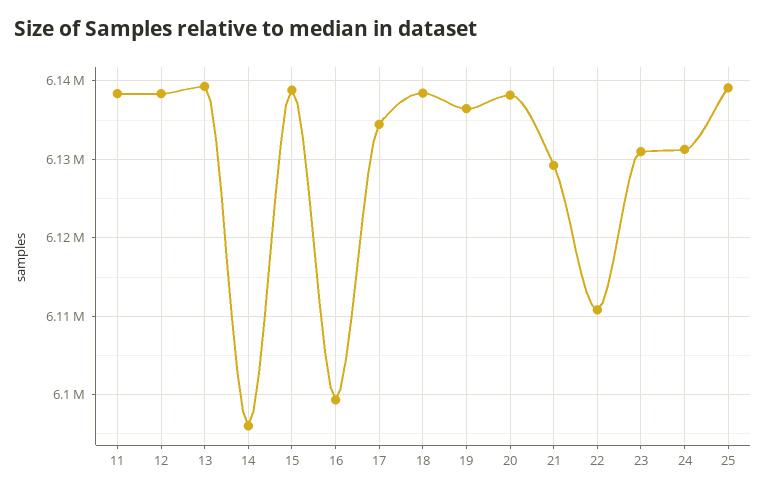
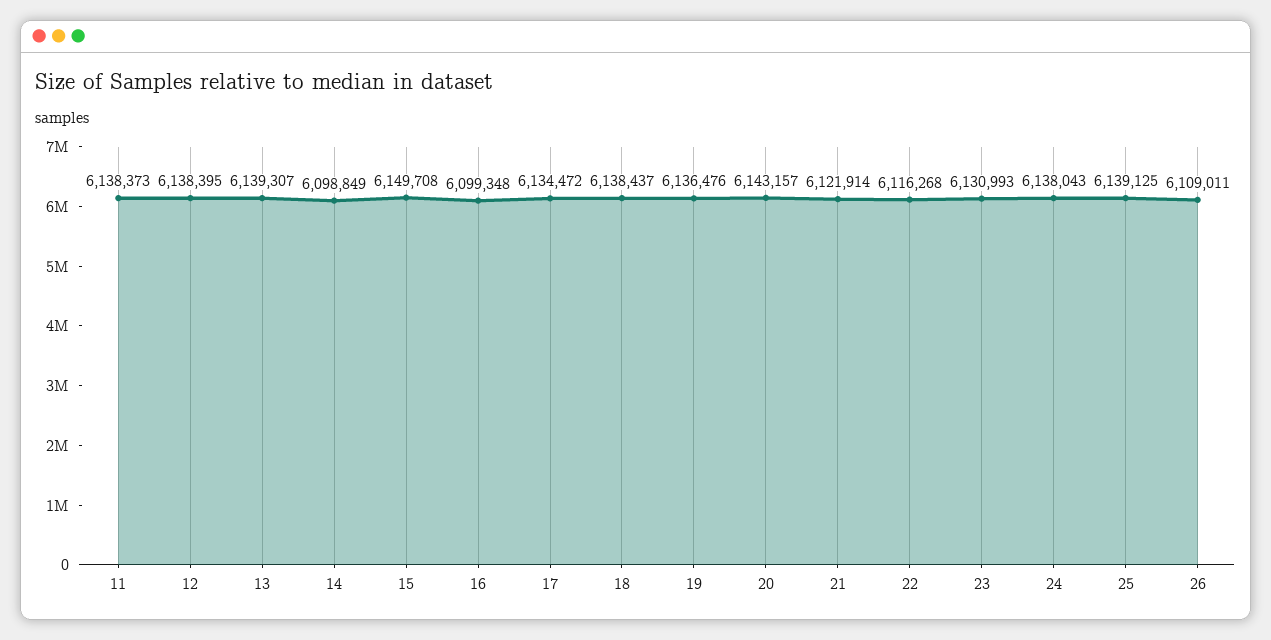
  {
    "11": 6138373,
    "12": 6138395,
    "13": 6139307,
-   "14": 6096000,
+   "14": 6098849,
-   "15": 6139000,
+   "15": 6149708,
    "16": 6099348,
    "17": 6134472,
    "18": 6138437,
    "19": 6136476,
-   "20": 6138000,
+   "20": 6143157,
-   "21": 6129000,
+   "21": 6121914,
-   "22": 6111000,
+   "22": 6116268,
    "23": 6130993,
-   "24": 6131000,
+   "24": 6138043,
-   "25": 6139125
+   "25": 6139125,
+   "26": 6109011
  }

